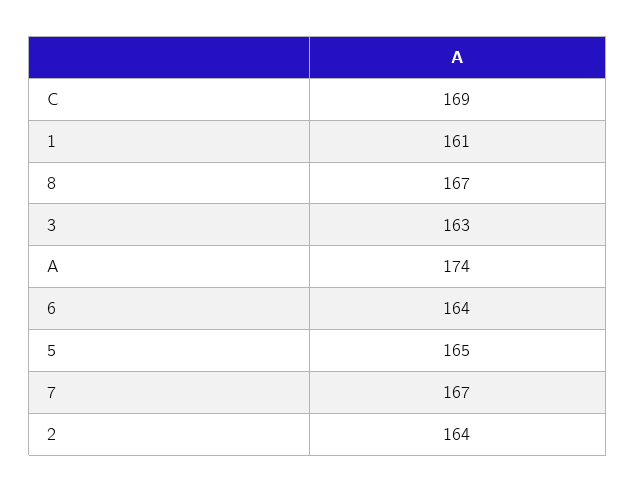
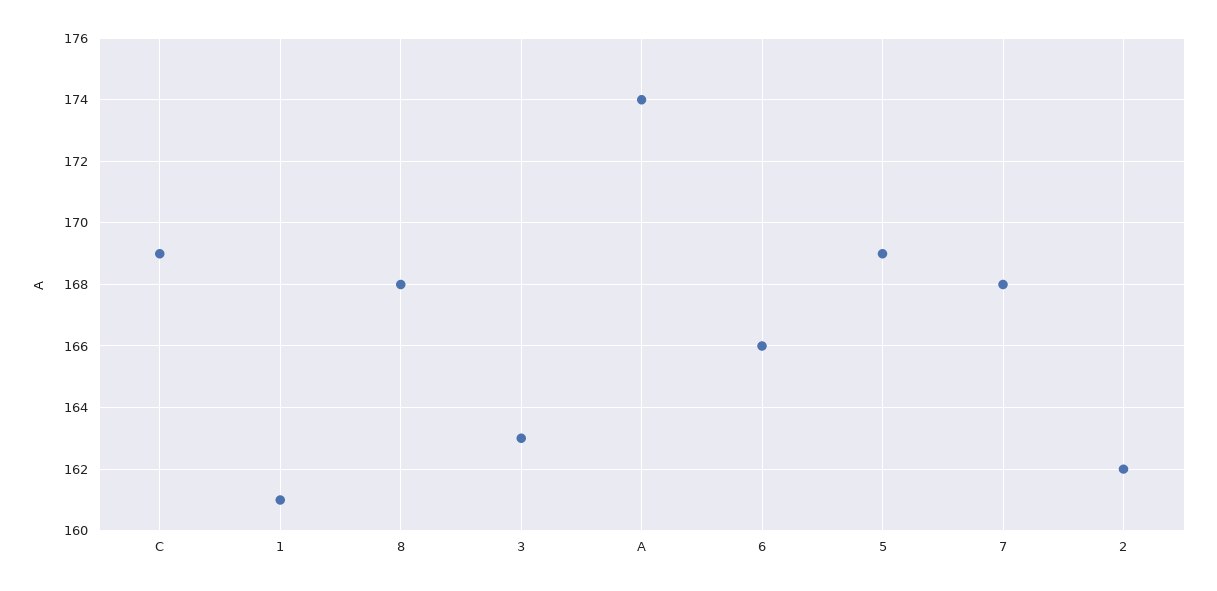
  {
    "C": 169,
    "1": 161,
-   "8": 167,
+   "8": 168,
    "3": 163,
    "A": 174,
-   "6": 164,
+   "6": 166,
-   "5": 165,
+   "5": 169,
-   "7": 167,
+   "7": 168,
-   "2": 164
+   "2": 162
  }

